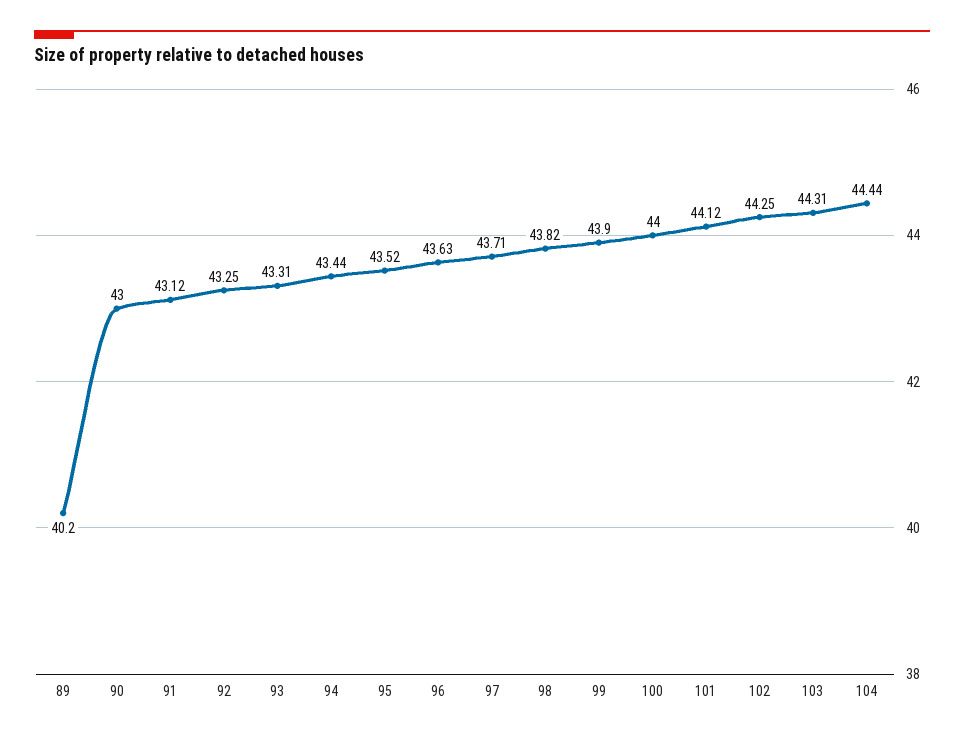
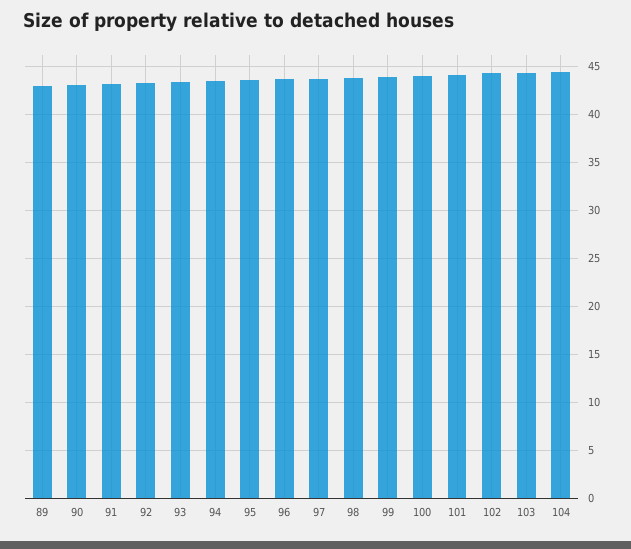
  {
-   "89": 40.2,
+   "89": 43,
    "90": 43,
    "91": 43.12,
    "92": 43.25,
    "93": 43.31,
    "94": 43.44,
    "95": 43.52,
    "96": 43.63,
    "97": 43.71,
    "98": 43.82,
    "99": 43.9,
    "100": 44,
    "101": 44.12,
    "102": 44.25,
    "103": 44.31,
    "104": 44.44
  }

